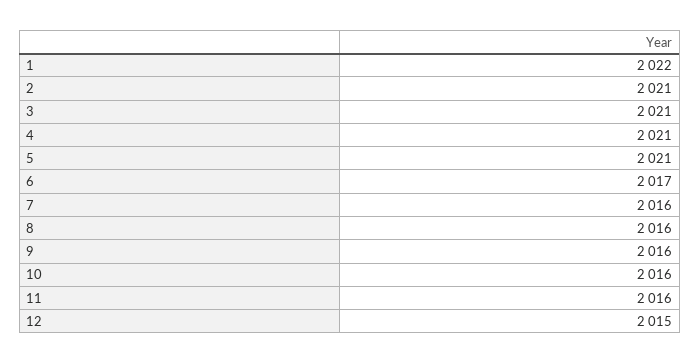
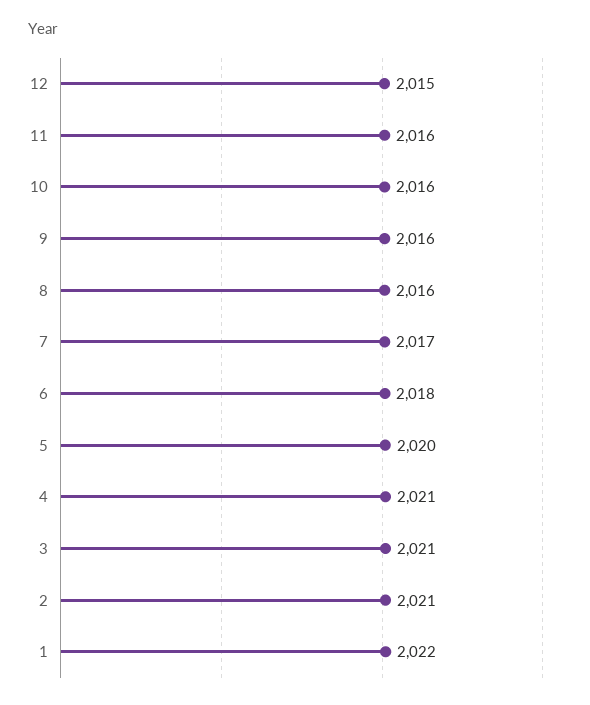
  {
    "1": 2022,
    "2": 2021,
    "3": 2021,
    "4": 2021,
-   "5": 2021,
+   "5": 2020,
-   "6": 2017,
+   "6": 2018,
-   "7": 2016,
+   "7": 2017,
    "8": 2016,
    "9": 2016,
    "10": 2016,
    "11": 2016,
    "12": 2015
  }

